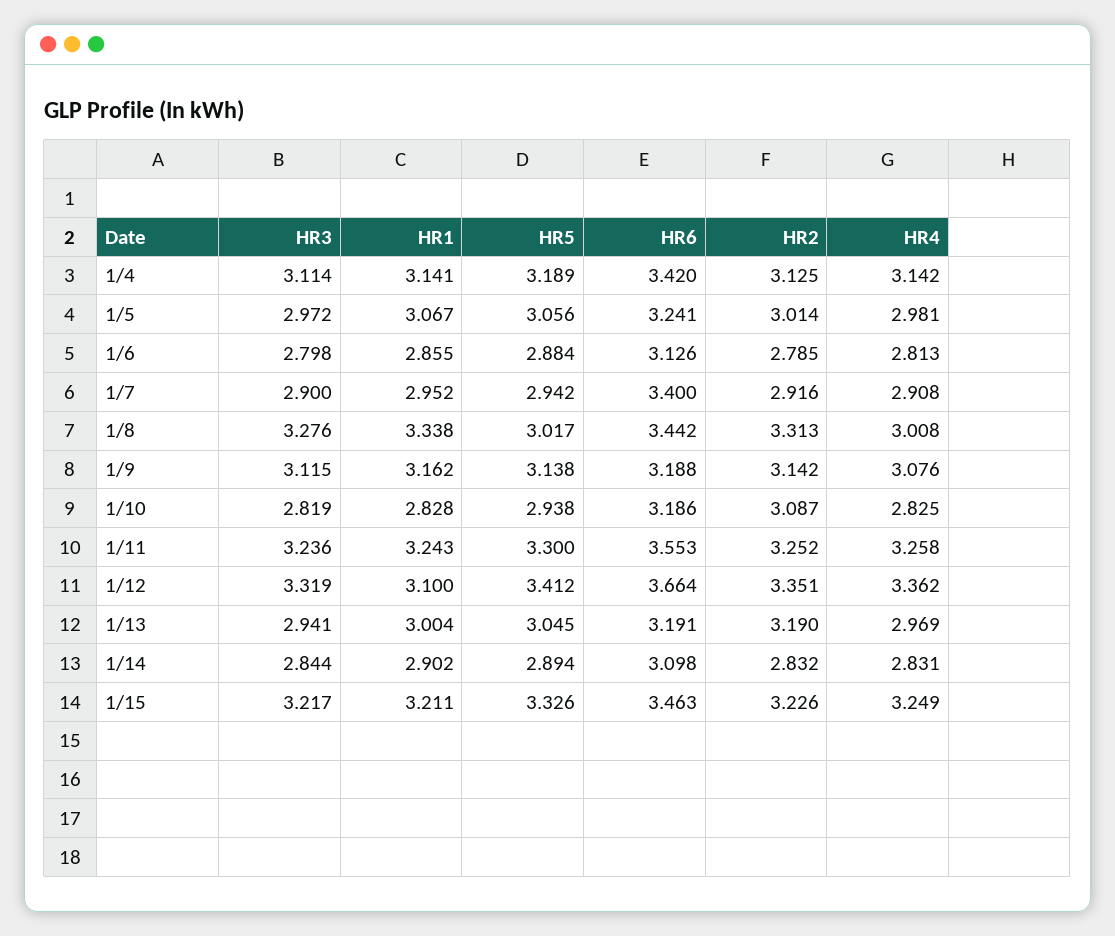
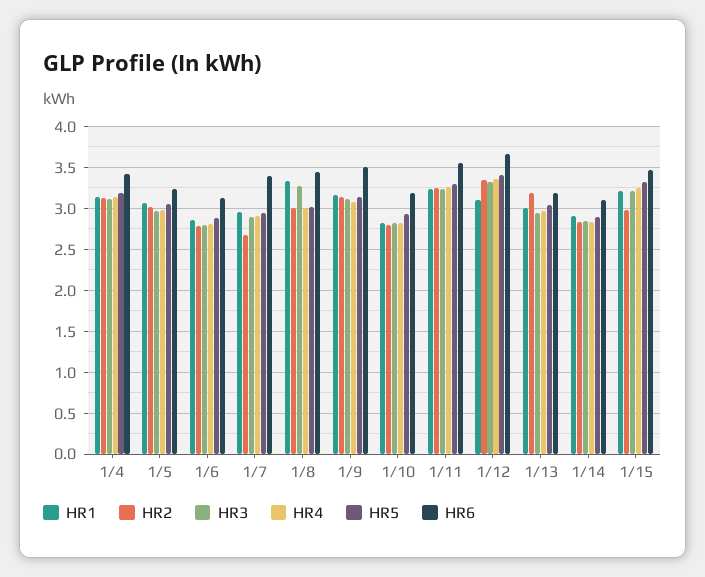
  {
    "HR3": {
      "1/4": 3.114,
      "1/5": 2.972,
      "1/6": 2.798,
      "1/7": 2.9,
      "1/8": 3.276,
      "1/9": 3.115,
      "1/10": 2.819,
      "1/11": 3.236,
      "1/12": 3.319,
      "1/13": 2.941,
      "1/14": 2.844,
      "1/15": 3.217
    },
    "HR1": {
      "1/4": 3.141,
      "1/5": 3.067,
      "1/6": 2.855,
      "1/7": 2.952,
      "1/8": 3.338,
      "1/9": 3.162,
      "1/10": 2.828,
      "1/11": 3.243,
      "1/12": 3.1,
      "1/13": 3.004,
      "1/14": 2.902,
      "1/15": 3.211
    },
    "HR5": {
      "1/4": 3.189,
      "1/5": 3.056,
      "1/6": 2.884,
      "1/7": 2.942,
      "1/8": 3.017,
      "1/9": 3.138,
      "1/10": 2.938,
      "1/11": 3.3,
      "1/12": 3.412,
      "1/13": 3.045,
      "1/14": 2.894,
      "1/15": 3.326
    },
    "HR6": {
      "1/4": 3.42,
      "1/5": 3.241,
      "1/6": 3.126,
      "1/7": 3.4,
      "1/8": 3.442,
-     "1/9": 3.188,
+     "1/9": 3.5,
      "1/10": 3.186,
      "1/11": 3.553,
      "1/12": 3.664,
      "1/13": 3.191,
      "1/14": 3.098,
      "1/15": 3.463
    },
    "HR2": {
      "1/4": 3.125,
      "1/5": 3.014,
      "1/6": 2.785,
-     "1/7": 2.916,
+     "1/7": 2.7,
-     "1/8": 3.313,
+     "1/8": 3,
      "1/9": 3.142,
-     "1/10": 3.087,
+     "1/10": 2.8,
      "1/11": 3.252,
      "1/12": 3.351,
      "1/13": 3.19,
      "1/14": 2.832,
-     "1/15": 3.226
+     "1/15": 3
    },
    "HR4": {
      "1/4": 3.142,
      "1/5": 2.981,
      "1/6": 2.813,
      "1/7": 2.908,
      "1/8": 3.008,
      "1/9": 3.076,
      "1/10": 2.825,
      "1/11": 3.258,
      "1/12": 3.362,
      "1/13": 2.969,
      "1/14": 2.831,
      "1/15": 3.249
    }
  }

